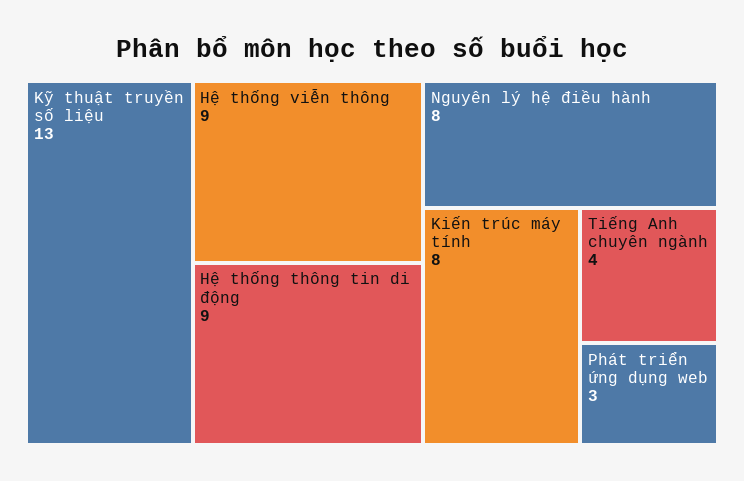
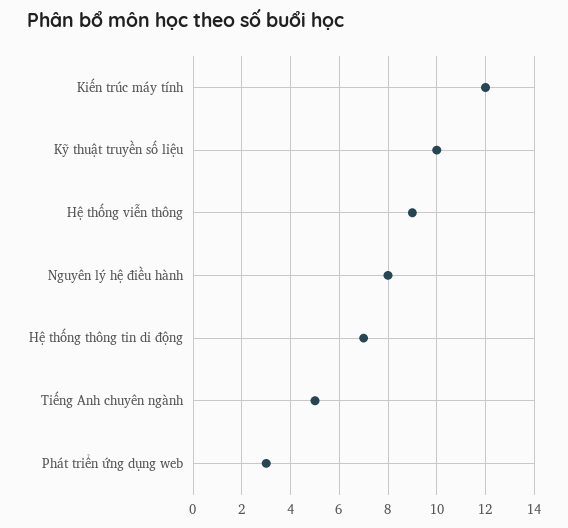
  {
-   "Kỹ thuật truyền số liệu": 13,
+   "Kỹ thuật truyền số liệu": 10,
    "Hệ thống viễn thông": 9,
-   "Hệ thống thông tin di động": 9,
+   "Hệ thống thông tin di động": 7,
    "Nguyên lý hệ điều hành": 8,
-   "Kiến trúc máy tính": 8,
+   "Kiến trúc máy tính": 12,
-   "Tiếng Anh chuyên ngành": 4,
+   "Tiếng Anh chuyên ngành": 5,
    "Phát triển ứng dụng web": 3
  }

